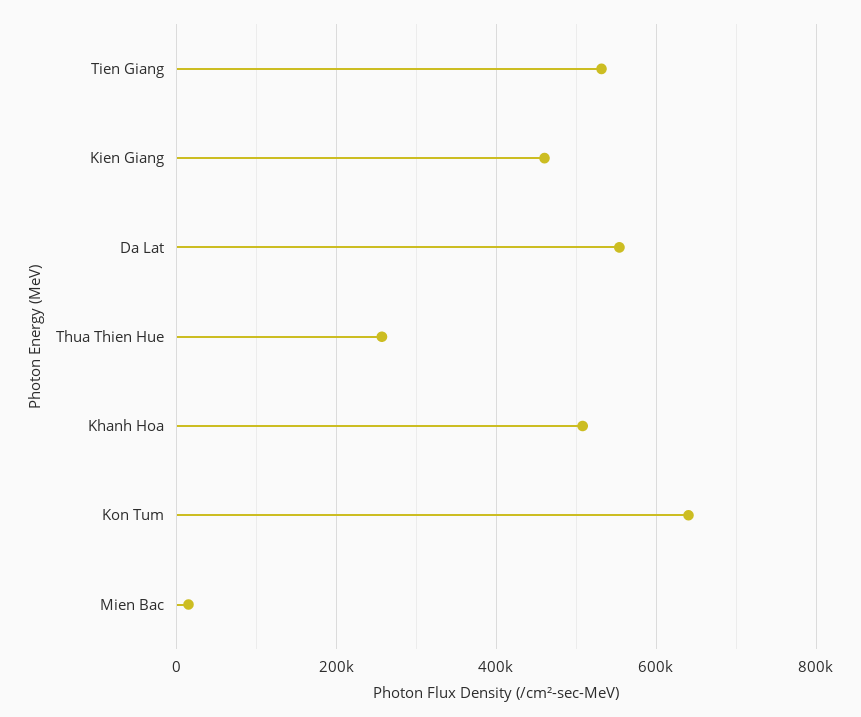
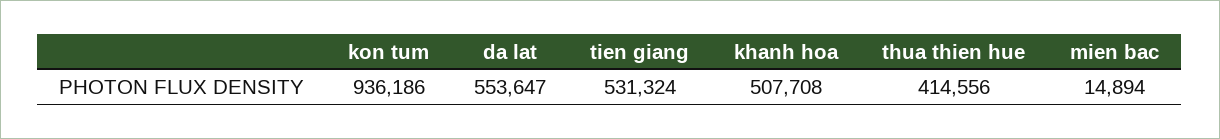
  {
    "Tien Giang": 531324,
-   "Kien Giang": 460000,
    "Da Lat": 553647,
-   "Thua Thien Hue": 260000,
+   "Thua Thien Hue": 414556,
    "Khanh Hoa": 507708,
-   "Kon Tum": 640000,
+   "Kon Tum": 936186,
    "Mien Bac": 14894
  }

